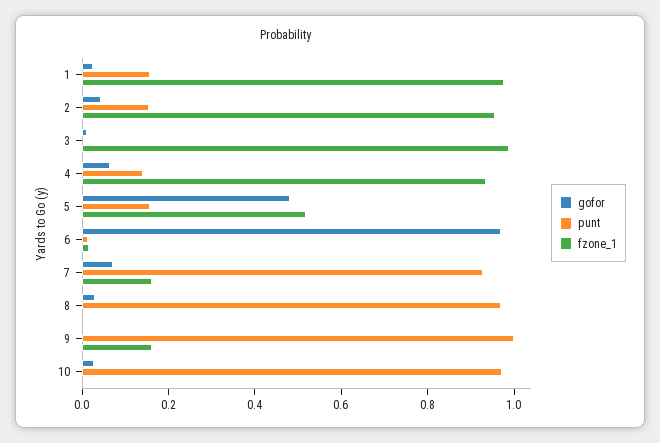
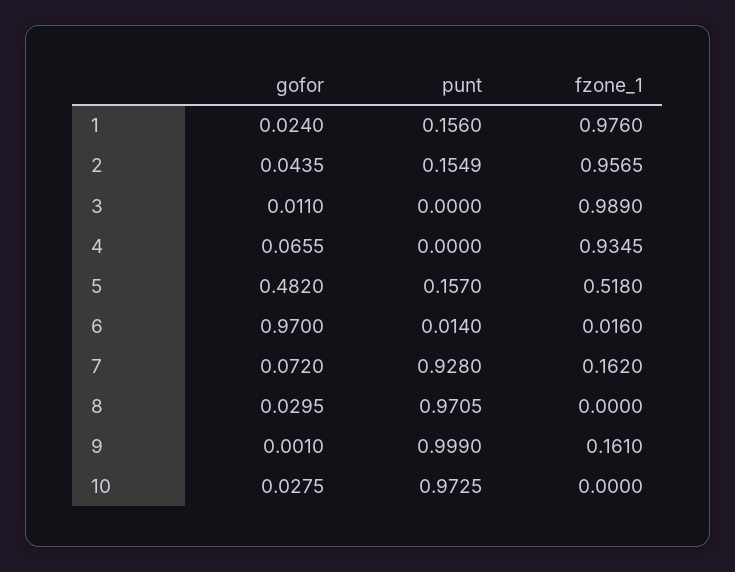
  {
    "gofor": {
      "1": 0.024,
      "2": 0.0435,
      "3": 0.011,
      "4": 0.0655,
      "5": 0.482,
      "6": 0.97,
      "7": 0.072,
      "8": 0.0295,
      "9": 0.001,
      "10": 0.0275
    },
    "punt": {
      "1": 0.156,
      "2": 0.1549,
      "3": 0,
-     "4": 0.15,
+     "4": 0,
      "5": 0.157,
      "6": 0.014,
      "7": 0.928,
      "8": 0.9705,
      "9": 0.999,
      "10": 0.9725
    },
    "fzone_1": {
      "1": 0.976,
      "2": 0.9565,
      "3": 0.989,
      "4": 0.9345,
      "5": 0.518,
      "6": 0.016,
      "7": 0.162,
      "8": 0,
      "9": 0.161,
      "10": 0
    }
  }

